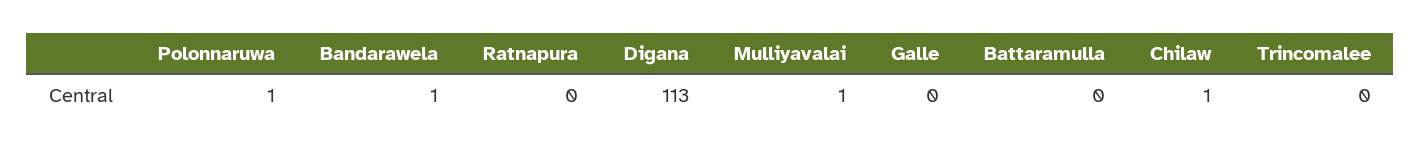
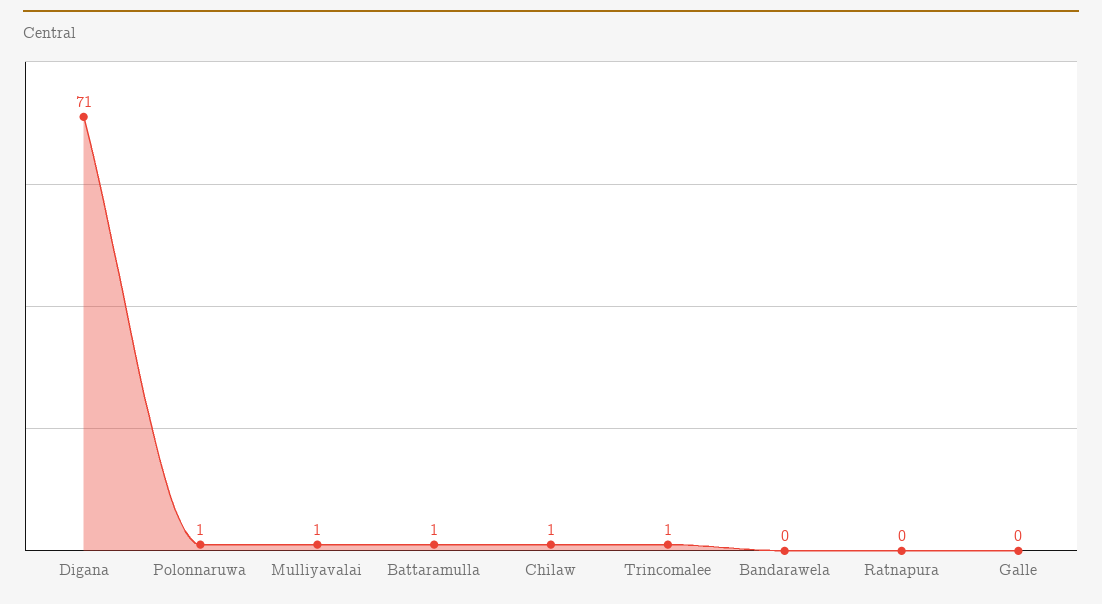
  {
    "Polonnaruwa": 1,
-   "Bandarawela": 1,
+   "Bandarawela": 0,
    "Ratnapura": 0,
-   "Digana": 113,
+   "Digana": 71,
    "Mulliyavalai": 1,
    "Galle": 0,
-   "Battaramulla": 0,
+   "Battaramulla": 1,
    "Chilaw": 1,
-   "Trincomalee": 0
+   "Trincomalee": 1
  }

